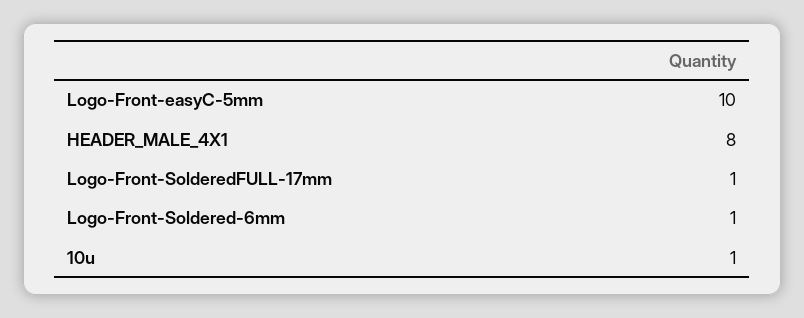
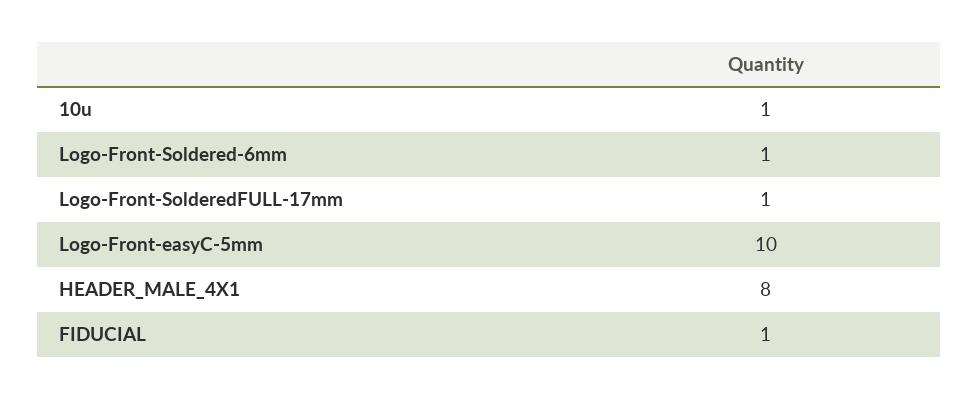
  {
    "Logo-Front-easyC-5mm": 10,
    "HEADER_MALE_4X1": 8,
    "Logo-Front-SolderedFULL-17mm": 1,
    "Logo-Front-Soldered-6mm": 1,
-   "10u": 1
+   "10u": 1,
+   "FIDUCIAL": 1
  }

